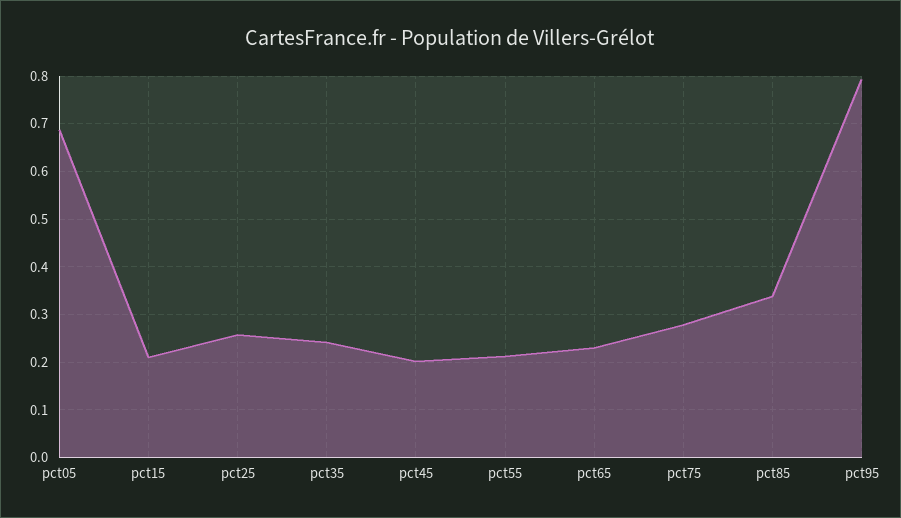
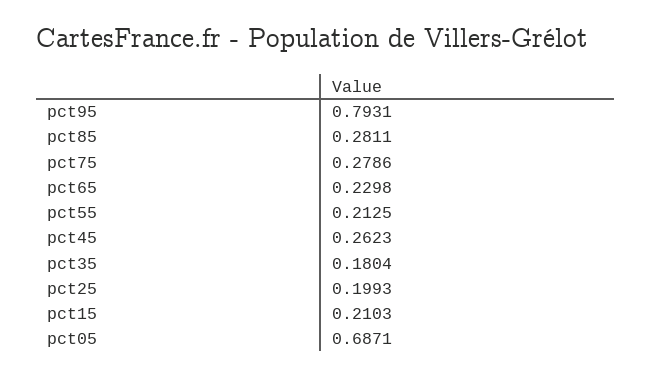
  {
    "pct05": 0.6871,
    "pct15": 0.2103,
-   "pct25": 0.26,
+   "pct25": 0.1993,
-   "pct35": 0.24,
+   "pct35": 0.1804,
-   "pct45": 0.2,
+   "pct45": 0.2623,
    "pct55": 0.2125,
    "pct65": 0.2298,
    "pct75": 0.2786,
-   "pct85": 0.34,
+   "pct85": 0.2811,
    "pct95": 0.7931
  }

